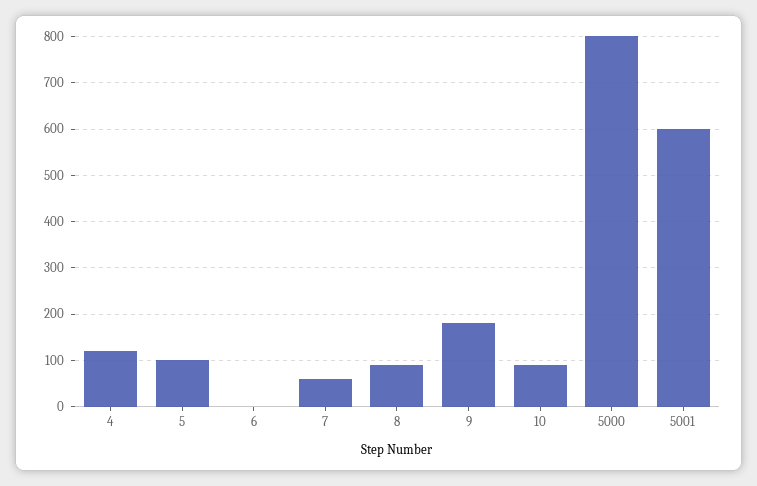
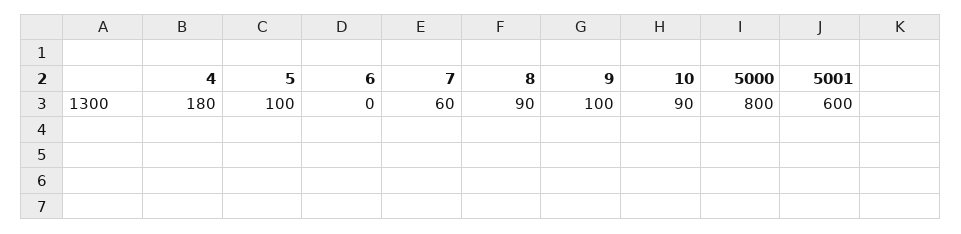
  {
-   "4": 120,
+   "4": 180,
    "5": 100,
    "6": 0,
    "7": 60,
    "8": 90,
-   "9": 180,
+   "9": 100,
    "10": 90,
    "5000": 800,
    "5001": 600
  }

